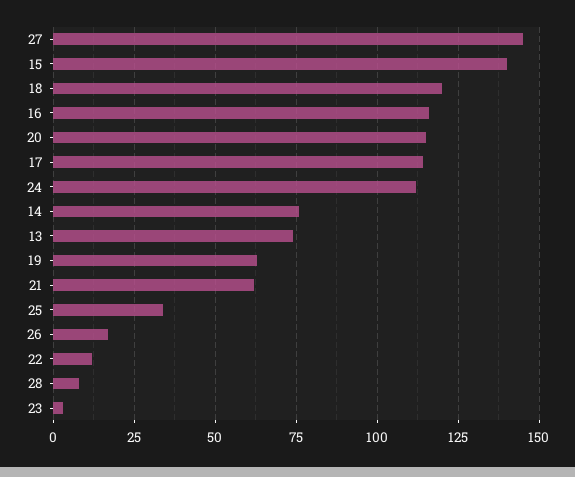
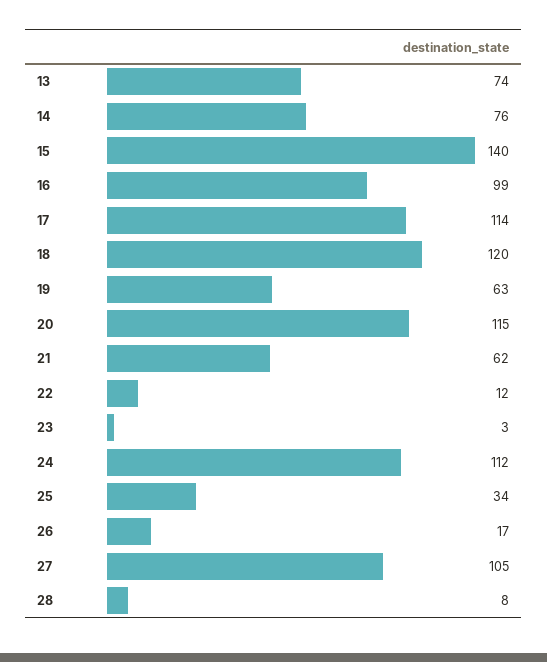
  {
-   "27": 145,
+   "27": 105,
    "15": 140,
    "18": 120,
-   "16": 115,
+   "16": 99,
    "20": 115,
    "17": 114,
    "24": 112,
    "14": 76,
    "13": 74,
    "19": 63,
    "21": 62,
    "25": 34,
    "26": 17,
    "22": 12,
    "28": 8,
    "23": 3
  }

